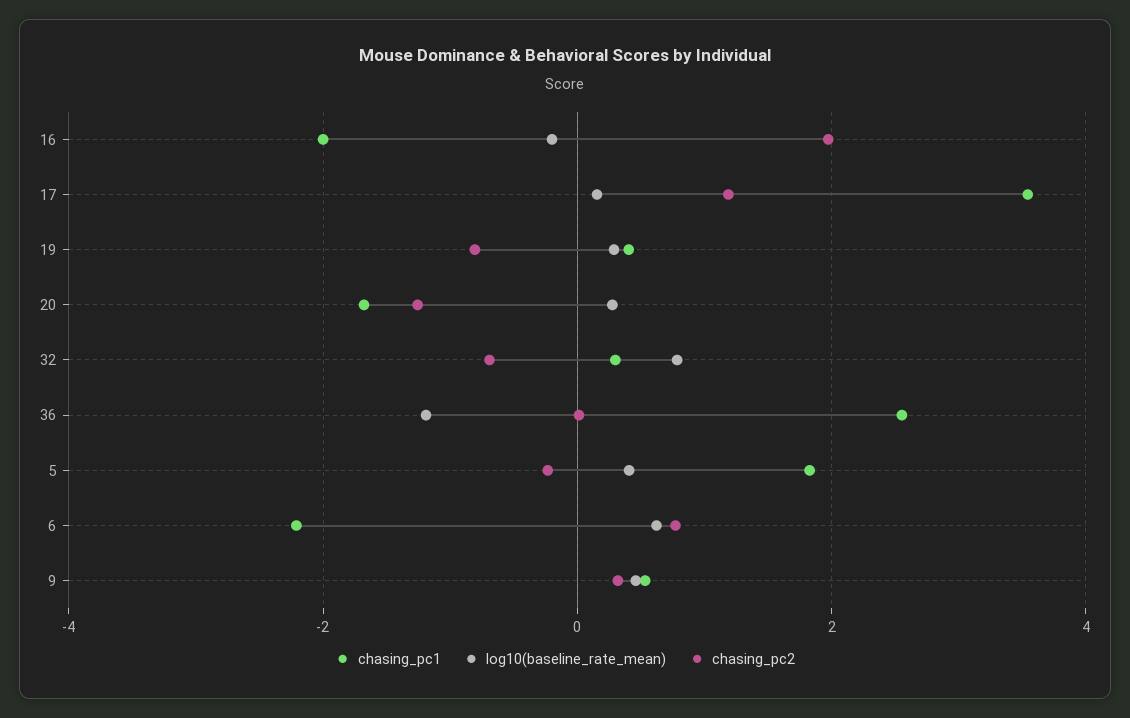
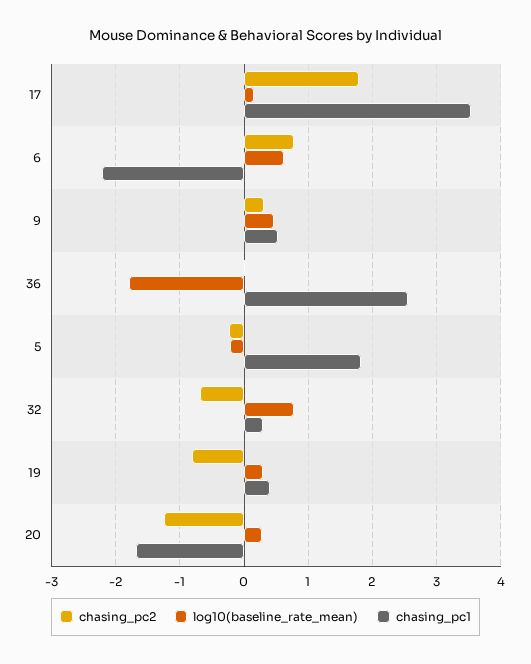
  {
    "chasing_pc1": {
-     "16": -2,
      "17": 3.5,
      "19": 0.4,
      "20": -1.7,
      "32": 0.3,
      "36": 2.6,
      "5": 1.8,
      "6": -2.2,
      "9": 0.5
    },
    "log10(baseline_rate_mean)": {
-     "16": -0.2,
      "17": 0.2,
      "19": 0.3,
      "20": 0.3,
      "32": 0.8,
-     "36": -1.2,
+     "36": -1.8,
-     "5": 0.4,
+     "5": -0.2,
      "6": 0.6,
      "9": 0.5
    },
    "chasing_pc2": {
-     "16": 2,
-     "17": 1.2,
+     "17": 1.8,
      "19": -0.8,
      "20": -1.3,
      "32": -0.7,
      "36": 0,
      "5": -0.2,
      "6": 0.8,
      "9": 0.3
    }
  }

